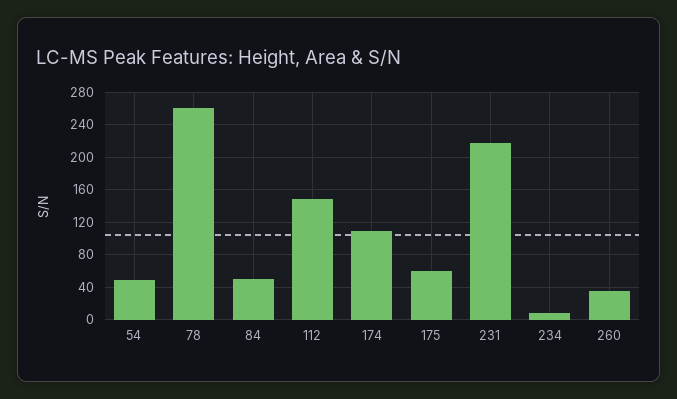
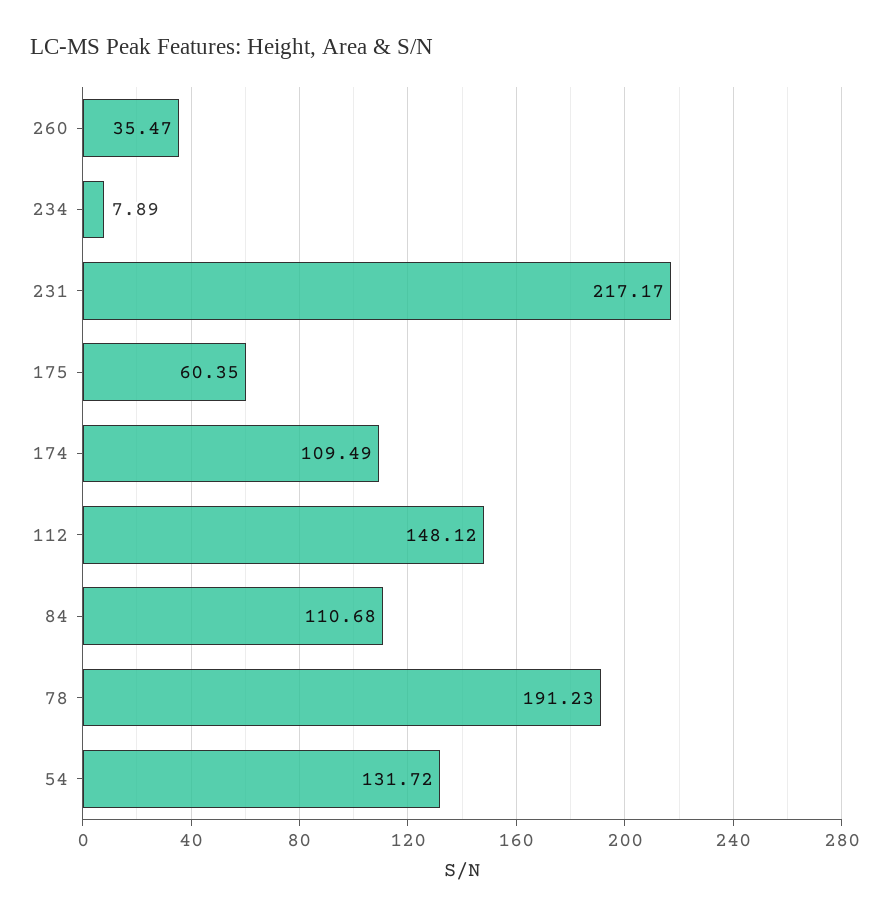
  {
-   "54": 50,
+   "54": 131.72,
-   "78": 260,
+   "78": 191.23,
-   "84": 50,
+   "84": 110.68,
    "112": 148.12,
    "174": 109.49,
    "175": 60.35,
    "231": 217.17,
    "234": 7.89,
    "260": 35.47
  }

